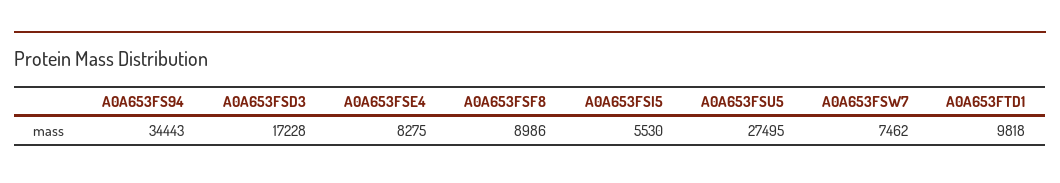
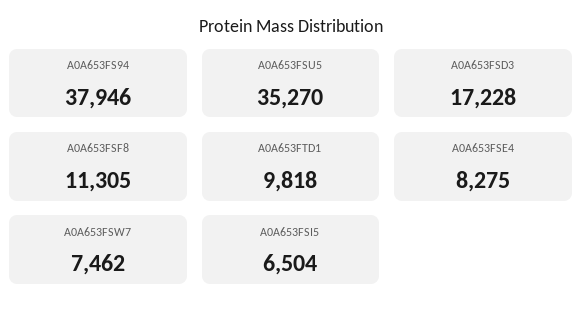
  {
-   "A0A653FS94": 34443,
+   "A0A653FS94": 37946,
    "A0A653FSD3": 17228,
    "A0A653FSE4": 8275,
-   "A0A653FSF8": 8986,
+   "A0A653FSF8": 11305,
-   "A0A653FSI5": 5530,
+   "A0A653FSI5": 6504,
-   "A0A653FSU5": 27495,
+   "A0A653FSU5": 35270,
    "A0A653FSW7": 7462,
    "A0A653FTD1": 9818
  }

